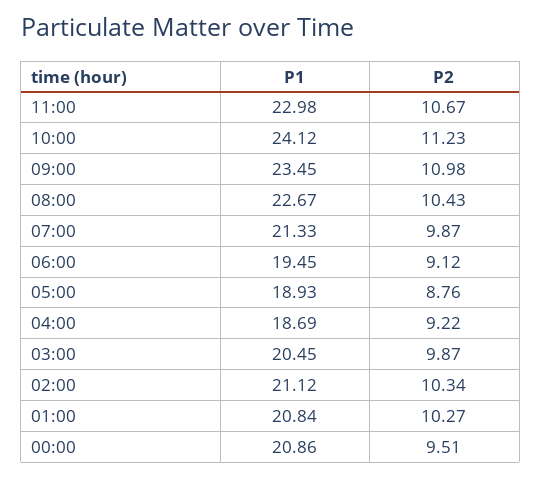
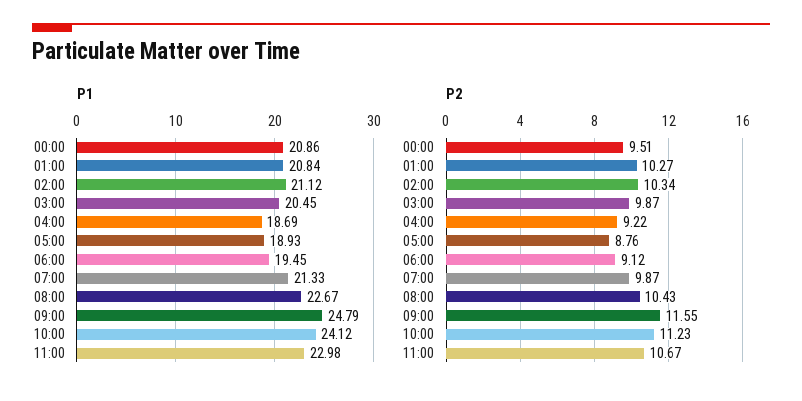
  {
    "P1": {
      "11:00": 22.98,
      "10:00": 24.12,
-     "09:00": 23.45,
+     "09:00": 24.79,
      "08:00": 22.67,
      "07:00": 21.33,
      "06:00": 19.45,
      "05:00": 18.93,
      "04:00": 18.69,
      "03:00": 20.45,
      "02:00": 21.12,
      "01:00": 20.84,
      "00:00": 20.86
    },
    "P2": {
      "11:00": 10.67,
      "10:00": 11.23,
-     "09:00": 10.98,
+     "09:00": 11.55,
      "08:00": 10.43,
      "07:00": 9.87,
      "06:00": 9.12,
      "05:00": 8.76,
      "04:00": 9.22,
      "03:00": 9.87,
      "02:00": 10.34,
      "01:00": 10.27,
      "00:00": 9.51
    }
  }

